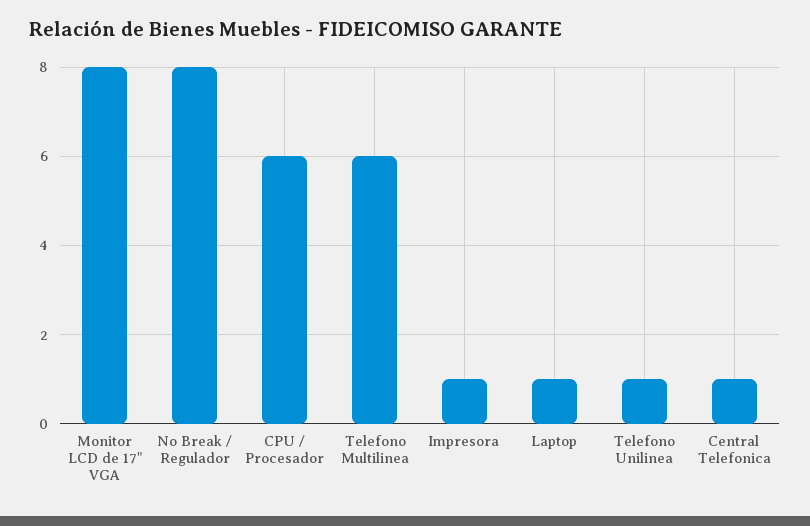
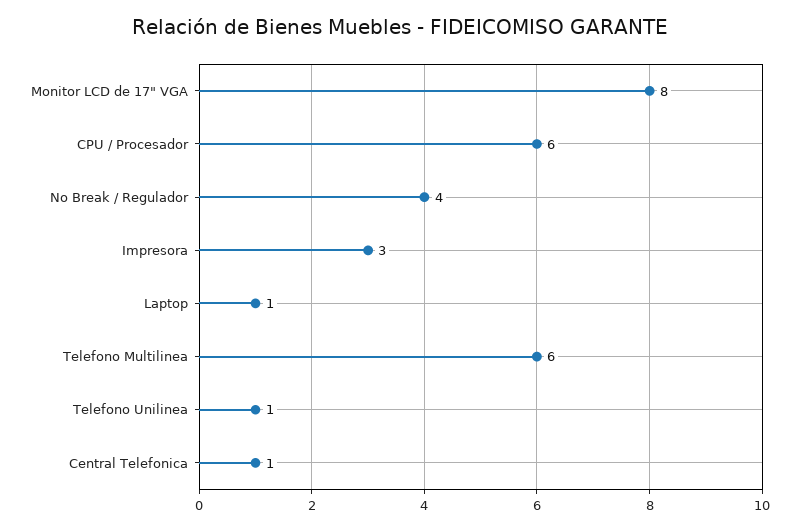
  {
    "Monitor LCD de 17\" VGA": 8,
-   "No Break / Regulador": 8,
+   "No Break / Regulador": 4,
    "CPU / Procesador": 6,
    "Telefono Multilinea": 6,
-   "Impresora": 1,
+   "Impresora": 3,
    "Laptop": 1,
    "Telefono Unilinea": 1,
    "Central Telefonica": 1
  }

